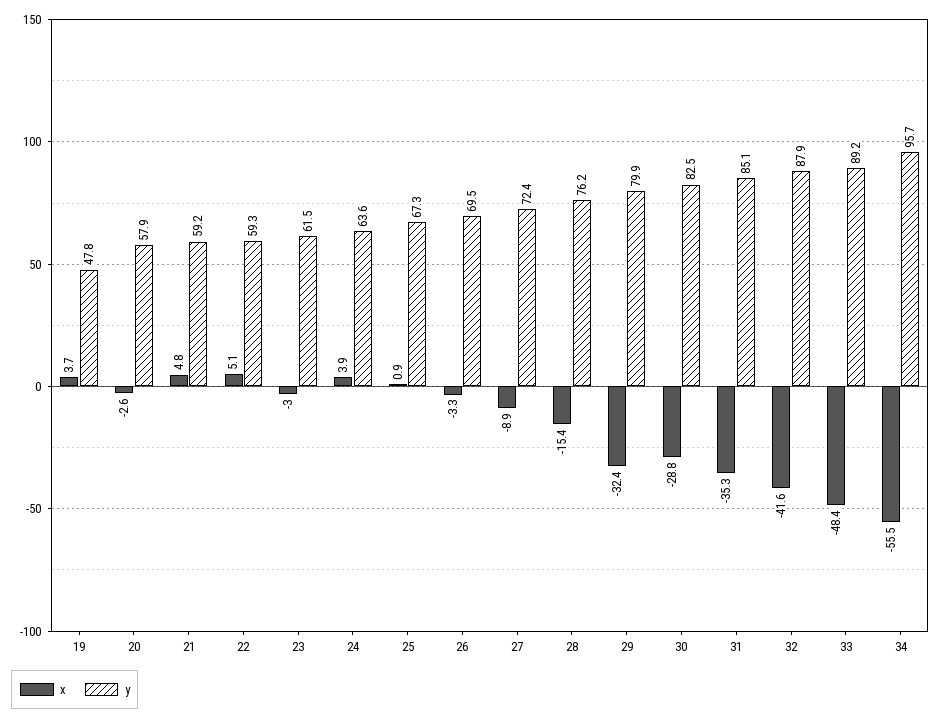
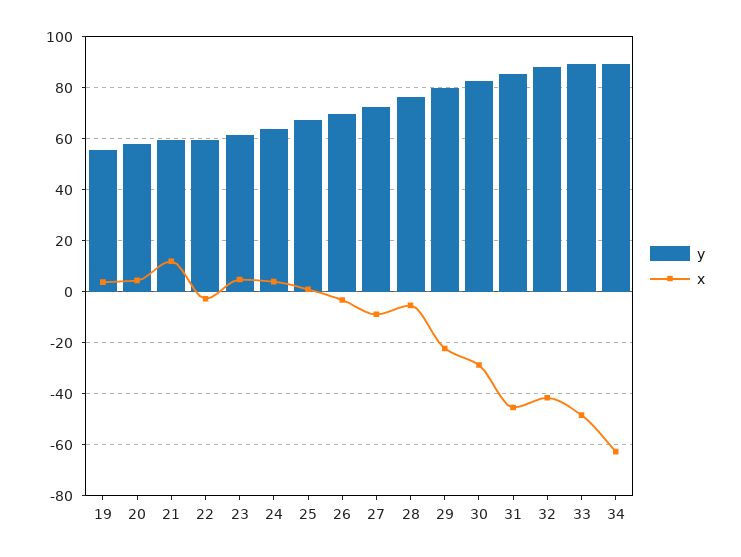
  {
    "x": {
      "19": 3.7,
-     "20": -2.6,
+     "20": 5,
-     "21": 4.8,
+     "21": 12.5,
-     "22": 5.1,
+     "22": -2.5,
-     "23": -3,
+     "23": 5,
      "24": 3.9,
      "25": 0.9,
      "26": -3.3,
      "27": -8.9,
-     "28": -15.4,
+     "28": -5,
-     "29": -32.4,
+     "29": -22.5,
      "30": -28.8,
-     "31": -35.3,
+     "31": -45,
      "32": -41.6,
      "33": -48.4,
-     "34": -55.5
+     "34": -62.5
    },
    "y": {
-     "19": 47.8,
+     "19": 55,
      "20": 57.9,
      "21": 59.2,
      "22": 59.3,
      "23": 61.5,
      "24": 63.6,
      "25": 67.3,
      "26": 69.5,
      "27": 72.4,
      "28": 76.2,
      "29": 79.9,
      "30": 82.5,
      "31": 85.1,
      "32": 87.9,
      "33": 89.2,
-     "34": 95.7
+     "34": 90
    }
  }

